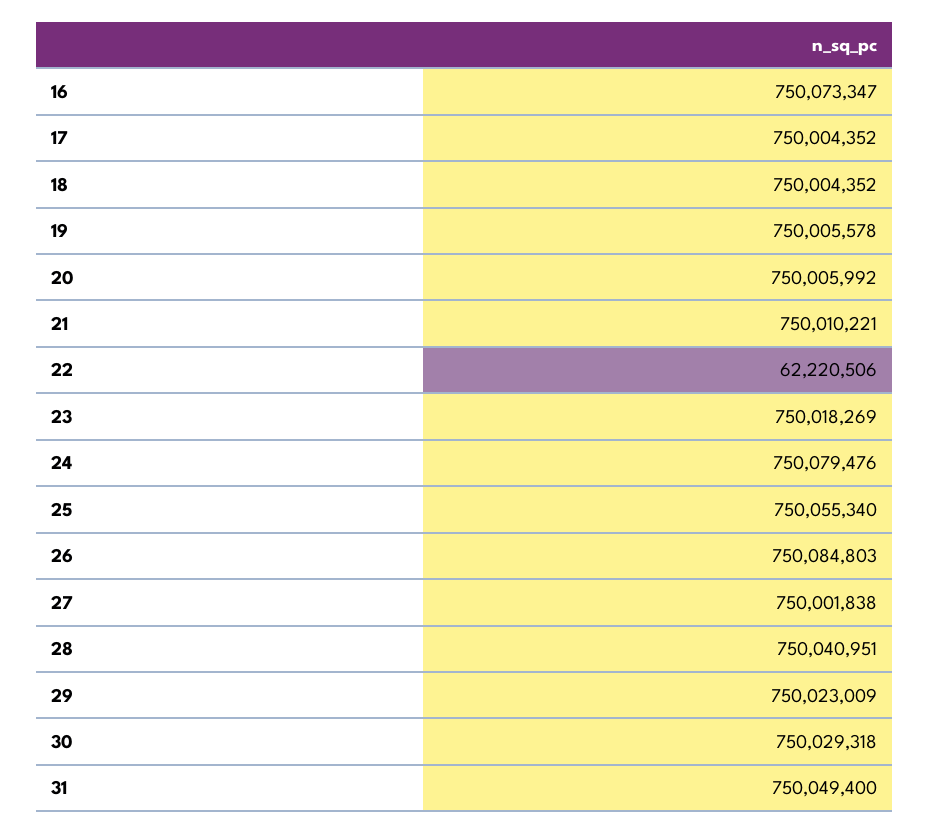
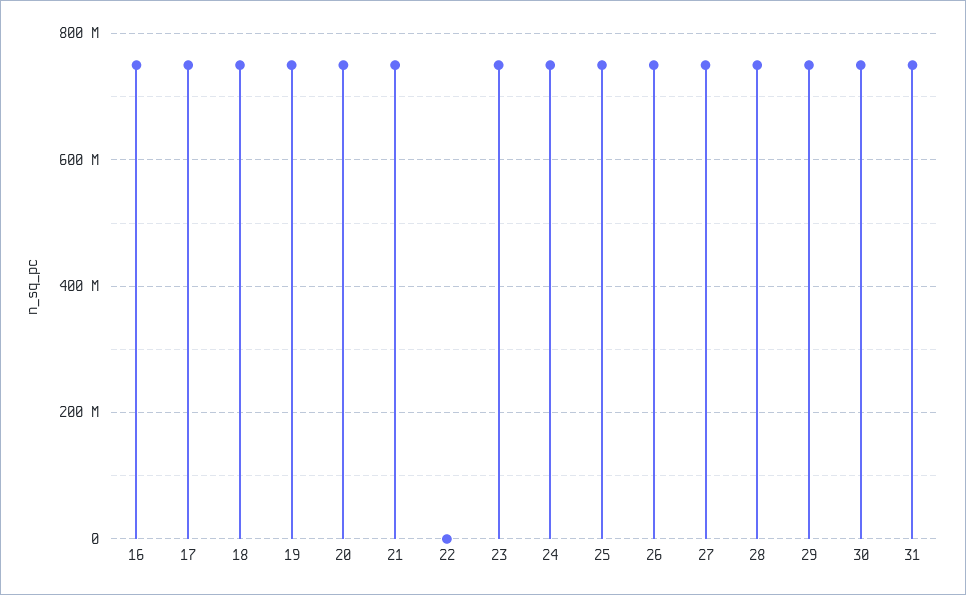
  {
    "16": 750073347,
    "17": 750004352,
    "18": 750004352,
    "19": 750005578,
    "20": 750005992,
    "21": 750010221,
-   "22": 62220506,
+   "22": 0,
    "23": 750018269,
    "24": 750079476,
    "25": 750055340,
    "26": 750084803,
    "27": 750001838,
    "28": 750040951,
    "29": 750023009,
    "30": 750029318,
    "31": 750049400
  }

